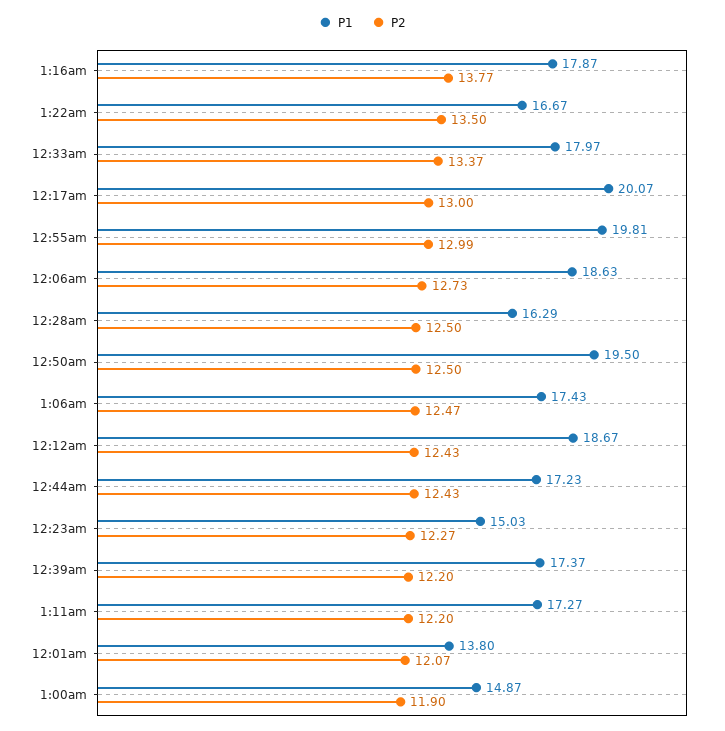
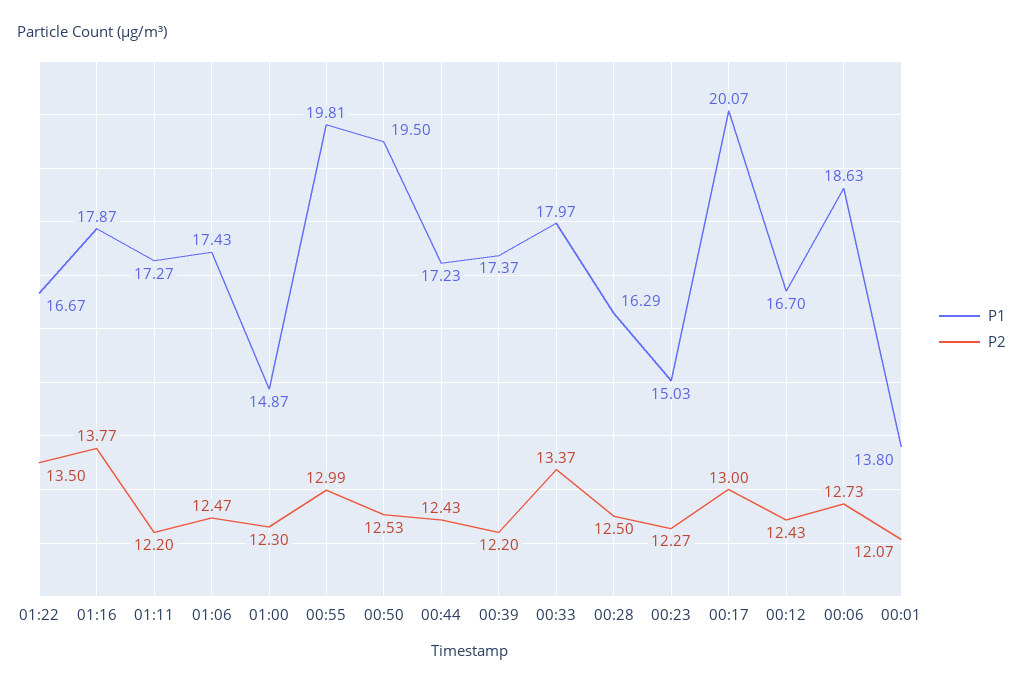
  {
    "P1": {
      "1:16am": 17.87,
      "1:22am": 16.67,
      "12:33am": 17.97,
      "12:17am": 20.07,
      "12:55am": 19.81,
      "12:06am": 18.63,
      "12:28am": 16.29,
      "12:50am": 19.5,
      "1:06am": 17.43,
-     "12:12am": 18.67,
+     "12:12am": 16.7,
      "12:44am": 17.23,
      "12:23am": 15.03,
      "12:39am": 17.37,
      "1:11am": 17.27,
      "12:01am": 13.8,
      "1:00am": 14.87
    },
    "P2": {
      "1:16am": 13.77,
      "1:22am": 13.5,
      "12:33am": 13.37,
      "12:17am": 13,
      "12:55am": 12.99,
      "12:06am": 12.73,
      "12:28am": 12.5,
-     "12:50am": 12.5,
+     "12:50am": 12.53,
      "1:06am": 12.47,
      "12:12am": 12.43,
      "12:44am": 12.43,
      "12:23am": 12.27,
      "12:39am": 12.2,
      "1:11am": 12.2,
      "12:01am": 12.07,
-     "1:00am": 11.9
+     "1:00am": 12.3
    }
  }

